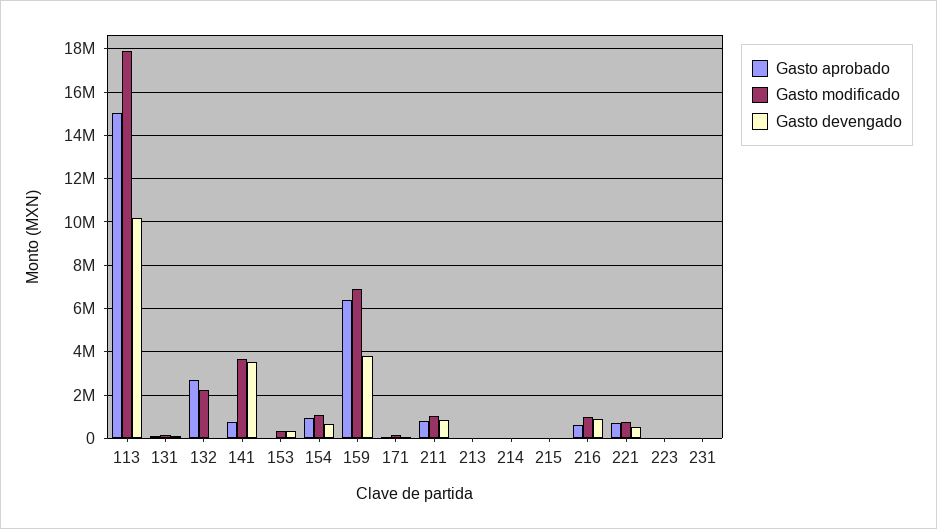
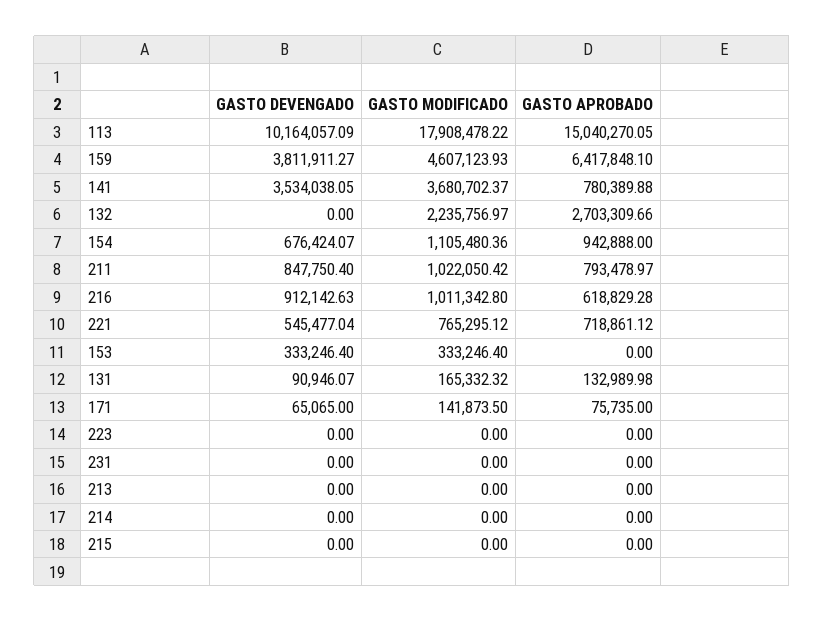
  {
    "Gasto aprobado": {
      "113": 15040270.05,
      "131": 132989.98,
      "132": 2703309.66,
      "141": 780389.88,
      "153": 0,
      "154": 942888,
      "159": 6417848.1,
      "171": 75735,
      "211": 793478.97,
      "213": 0,
      "214": 0,
      "215": 0,
      "216": 618829.28,
      "221": 718861.12,
      "223": 0,
      "231": 0
    },
    "Gasto modificado": {
      "113": 17908478.22,
      "131": 165332.32,
      "132": 2235756.97,
      "141": 3680702.37,
      "153": 333246.4,
      "154": 1105480.36,
-     "159": 7000000,
+     "159": 4607123.93,
      "171": 141873.5,
      "211": 1022050.42,
      "213": 0,
      "214": 0,
      "215": 0,
      "216": 1011342.8,
      "221": 765295.12,
      "223": 0,
      "231": 0
    },
    "Gasto devengado": {
      "113": 10164057.09,
      "131": 90946.07,
      "132": 0,
      "141": 3534038.05,
      "153": 333246.4,
      "154": 676424.07,
      "159": 3811911.27,
      "171": 65065,
      "211": 847750.4,
      "213": 0,
      "214": 0,
      "215": 0,
      "216": 912142.63,
      "221": 545477.04,
      "223": 0,
      "231": 0
    }
  }

